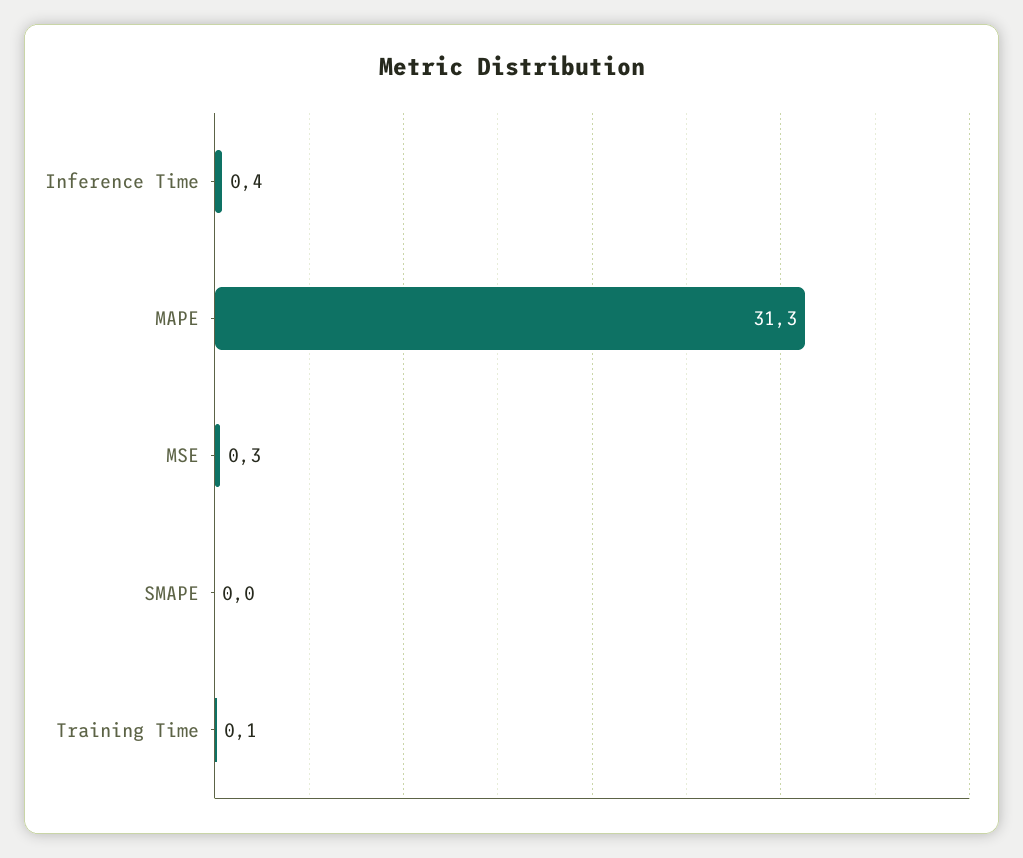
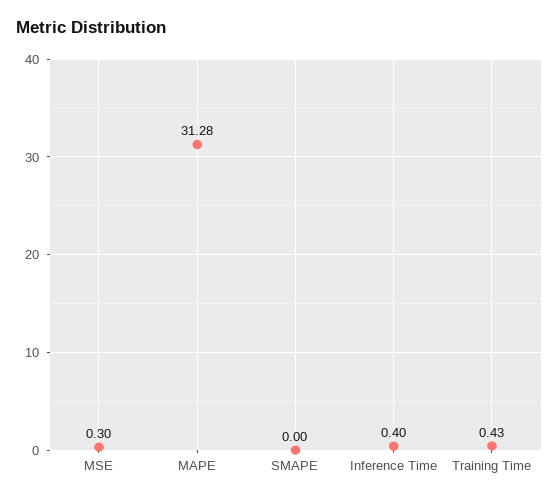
  {
    "Inference Time": 0.4,
    "MAPE": 31.28,
    "MSE": 0.3,
    "SMAPE": 0,
-   "Training Time": 0.1
+   "Training Time": 0.43
  }

